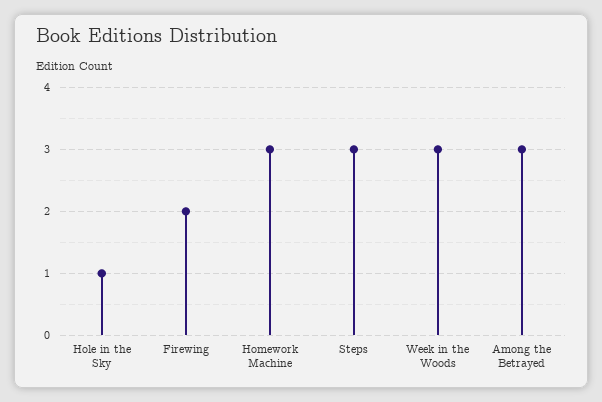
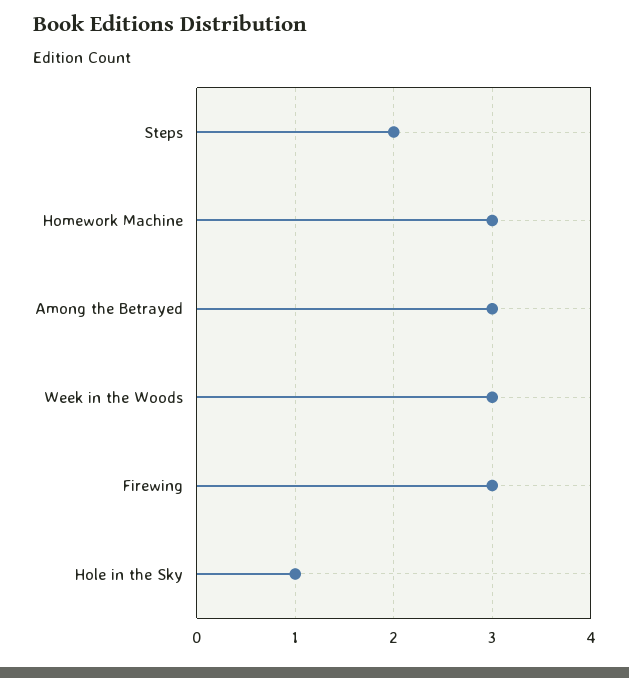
  {
    "Hole in the Sky": 1,
-   "Firewing": 2,
+   "Firewing": 3,
    "Homework Machine": 3,
-   "Steps": 3,
+   "Steps": 2,
    "Week in the Woods": 3,
    "Among the Betrayed": 3
  }

